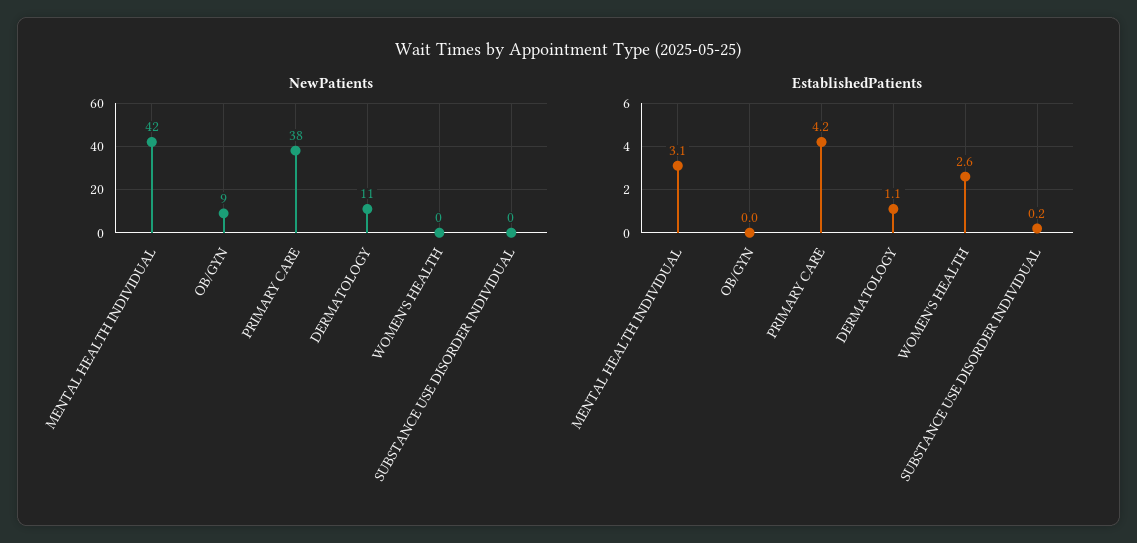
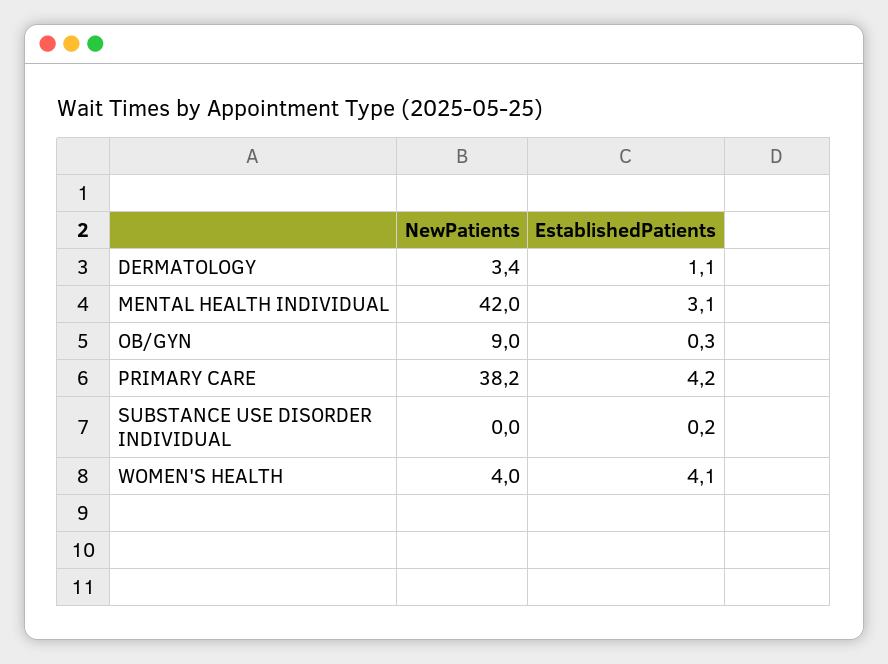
  {
    "NewPatients": {
      "MENTAL HEALTH INDIVIDUAL": 42,
      "OB/GYN": 9,
      "PRIMARY CARE": 38.2,
-     "DERMATOLOGY": 11,
+     "DERMATOLOGY": 3.4,
-     "WOMEN'S HEALTH": 0,
+     "WOMEN'S HEALTH": 4,
      "SUBSTANCE USE DISORDER INDIVIDUAL": 0
    },
    "EstablishedPatients": {
      "MENTAL HEALTH INDIVIDUAL": 3.1,
-     "OB/GYN": 0,
+     "OB/GYN": 0.3,
      "PRIMARY CARE": 4.2,
      "DERMATOLOGY": 1.1,
-     "WOMEN'S HEALTH": 2.6,
+     "WOMEN'S HEALTH": 4.1,
      "SUBSTANCE USE DISORDER INDIVIDUAL": 0.2
    }
  }

